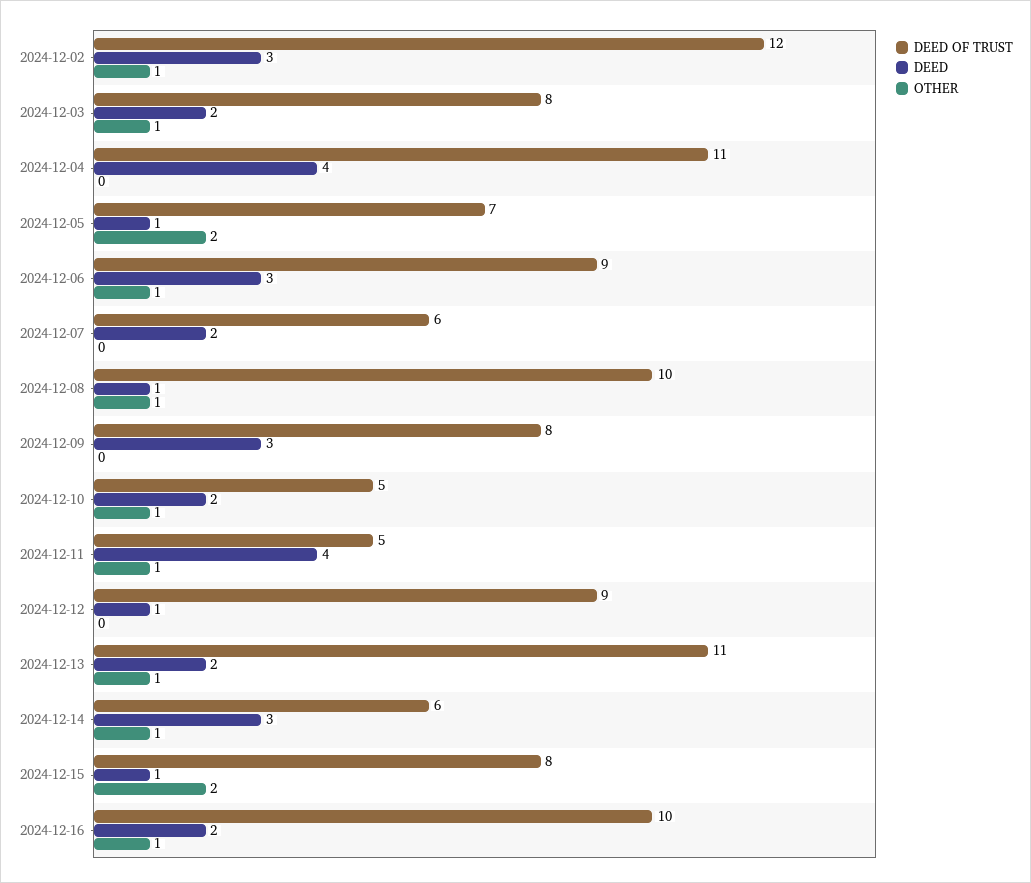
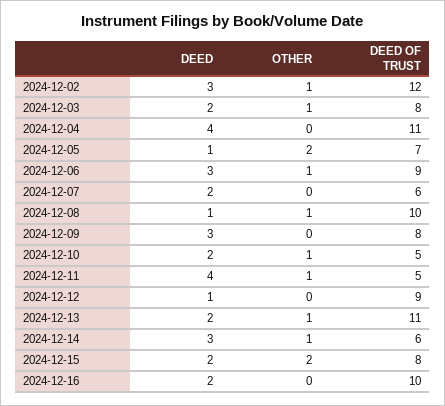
  {
    "DEED OF TRUST": {
      "2024-12-02": 12,
      "2024-12-03": 8,
      "2024-12-04": 11,
      "2024-12-05": 7,
      "2024-12-06": 9,
      "2024-12-07": 6,
      "2024-12-08": 10,
      "2024-12-09": 8,
      "2024-12-10": 5,
      "2024-12-11": 5,
      "2024-12-12": 9,
      "2024-12-13": 11,
      "2024-12-14": 6,
      "2024-12-15": 8,
      "2024-12-16": 10
    },
    "DEED": {
      "2024-12-02": 3,
      "2024-12-03": 2,
      "2024-12-04": 4,
      "2024-12-05": 1,
      "2024-12-06": 3,
      "2024-12-07": 2,
      "2024-12-08": 1,
      "2024-12-09": 3,
      "2024-12-10": 2,
      "2024-12-11": 4,
      "2024-12-12": 1,
      "2024-12-13": 2,
      "2024-12-14": 3,
-     "2024-12-15": 1,
+     "2024-12-15": 2,
      "2024-12-16": 2
    },
    "OTHER": {
      "2024-12-02": 1,
      "2024-12-03": 1,
      "2024-12-04": 0,
      "2024-12-05": 2,
      "2024-12-06": 1,
      "2024-12-07": 0,
      "2024-12-08": 1,
      "2024-12-09": 0,
      "2024-12-10": 1,
      "2024-12-11": 1,
      "2024-12-12": 0,
      "2024-12-13": 1,
      "2024-12-14": 1,
      "2024-12-15": 2,
-     "2024-12-16": 1
+     "2024-12-16": 0
    }
  }

